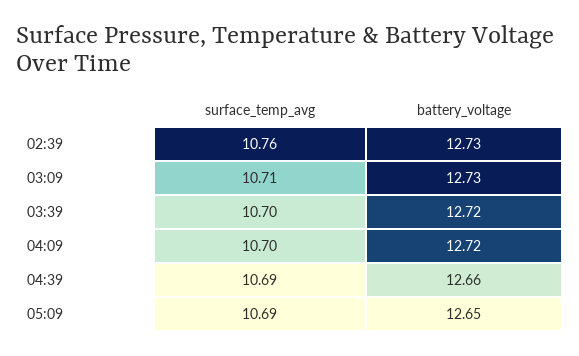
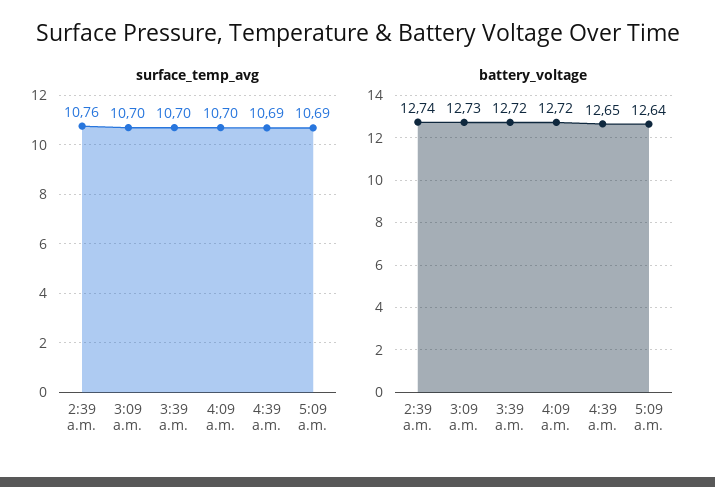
  {
    "surface_temp_avg": {
      "02:39": 10.76,
-     "03:09": 10.71,
+     "03:09": 10.7,
      "03:39": 10.7,
      "04:09": 10.7,
      "04:39": 10.69,
      "05:09": 10.69
    },
    "battery_voltage": {
-     "02:39": 12.73,
+     "02:39": 12.74,
      "03:09": 12.73,
      "03:39": 12.72,
      "04:09": 12.72,
-     "04:39": 12.66,
+     "04:39": 12.65,
-     "05:09": 12.65
+     "05:09": 12.64
    }
  }

